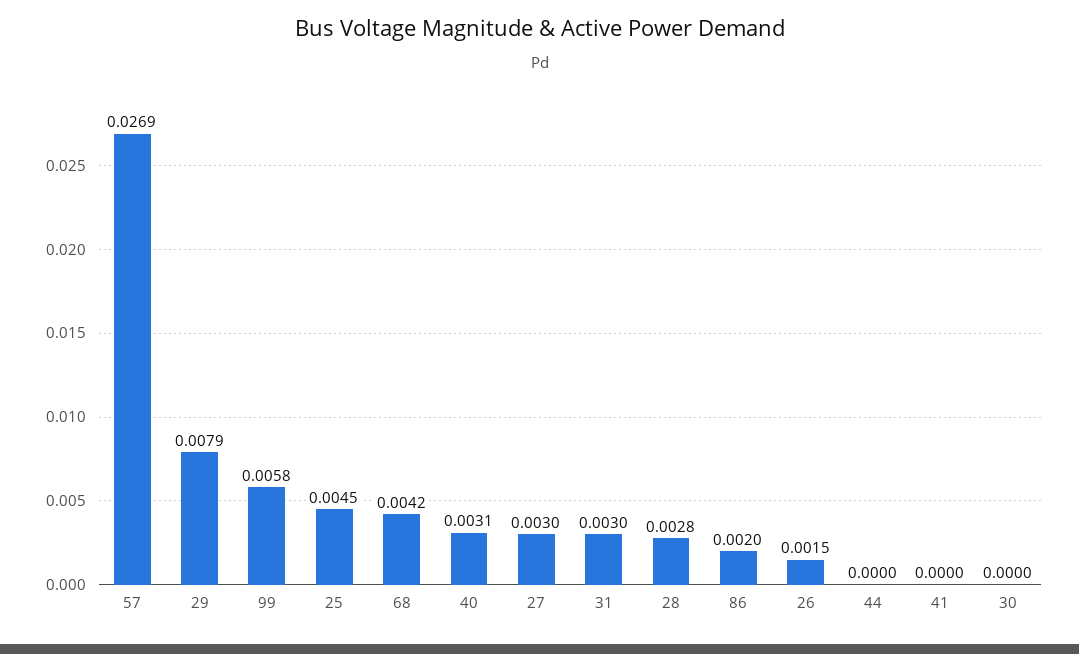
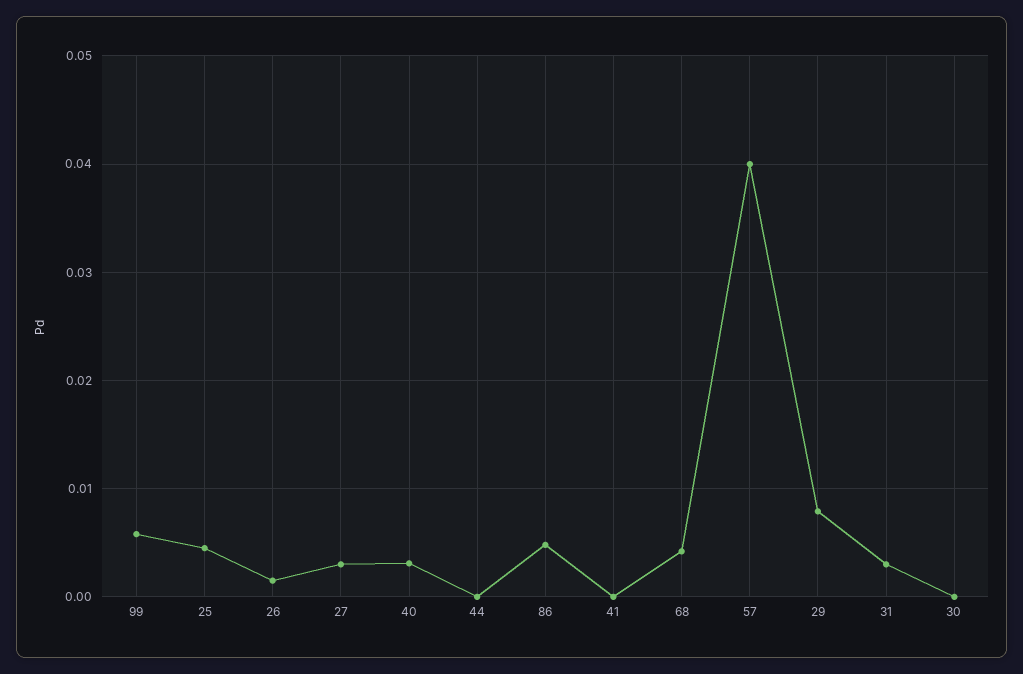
  {
-   "57": 0.0269,
+   "57": 0.04,
    "29": 0.0079,
    "99": 0.0058,
    "25": 0.0045,
    "68": 0.0042,
    "40": 0.0031,
    "27": 0.003,
    "31": 0.003,
-   "28": 0.0028,
-   "86": 0.002,
+   "86": 0.005,
    "26": 0.0015,
    "44": 0,
    "41": 0,
    "30": 0
  }

